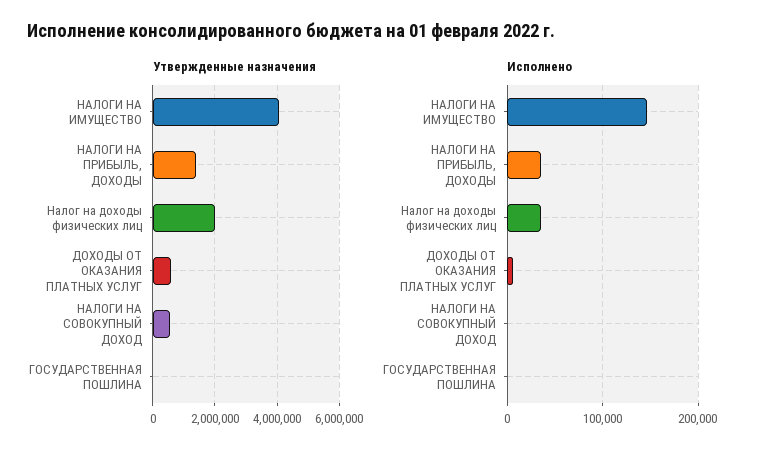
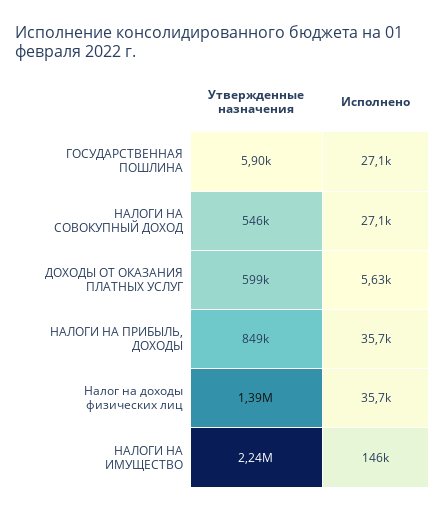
  {
    "Утвержденные назначения": {
-     "НАЛОГИ НА ИМУЩЕСТВО": 4000000,
+     "НАЛОГИ НА ИМУЩЕСТВО": 2240000,
-     "НАЛОГИ НА ПРИБЫЛЬ, ДОХОДЫ": 1400000,
+     "НАЛОГИ НА ПРИБЫЛЬ, ДОХОДЫ": 849000,
-     "Налог на доходы физических лиц": 2000000,
+     "Налог на доходы физических лиц": 1390000,
      "ДОХОДЫ ОТ ОКАЗАНИЯ ПЛАТНЫХ УСЛУГ": 599000,
      "НАЛОГИ НА СОВОКУПНЫЙ ДОХОД": 546000,
      "ГОСУДАРСТВЕННАЯ ПОШЛИНА": 5900
    },
    "Исполнено": {
      "НАЛОГИ НА ИМУЩЕСТВО": 146000,
      "НАЛОГИ НА ПРИБЫЛЬ, ДОХОДЫ": 35700,
      "Налог на доходы физических лиц": 35700,
      "ДОХОДЫ ОТ ОКАЗАНИЯ ПЛАТНЫХ УСЛУГ": 5630,
-     "НАЛОГИ НА СОВОКУПНЫЙ ДОХОД": 0,
+     "НАЛОГИ НА СОВОКУПНЫЙ ДОХОД": 27100,
-     "ГОСУДАРСТВЕННАЯ ПОШЛИНА": 0
+     "ГОСУДАРСТВЕННАЯ ПОШЛИНА": 27100
    }
  }

